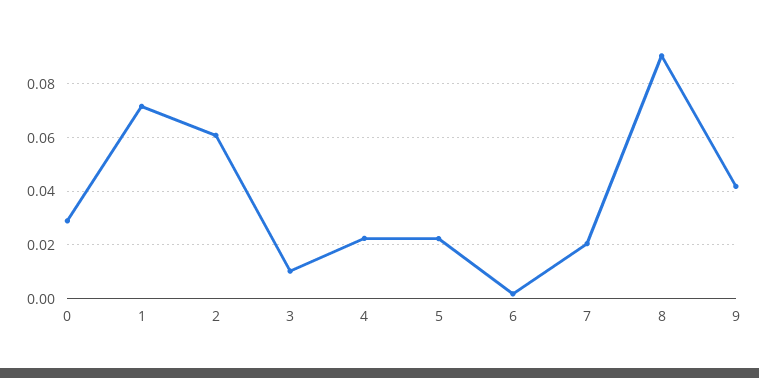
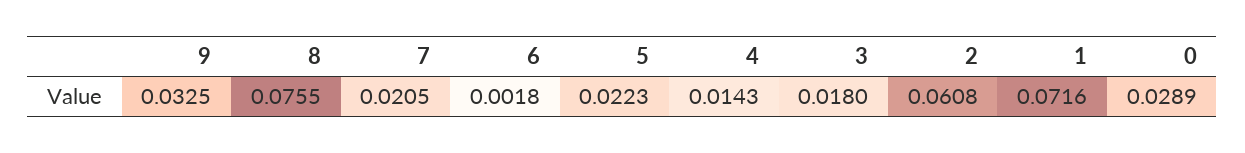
  {
    "0": 0.0289,
    "1": 0.0716,
    "2": 0.0608,
-   "3": 0.01,
+   "3": 0.018,
-   "4": 0.0225,
+   "4": 0.0143,
    "5": 0.0223,
    "6": 0.0018,
    "7": 0.0205,
-   "8": 0.09,
+   "8": 0.0755,
-   "9": 0.0425
+   "9": 0.0325
  }

